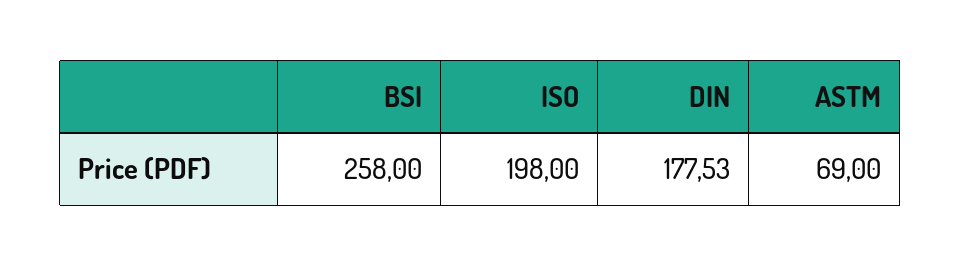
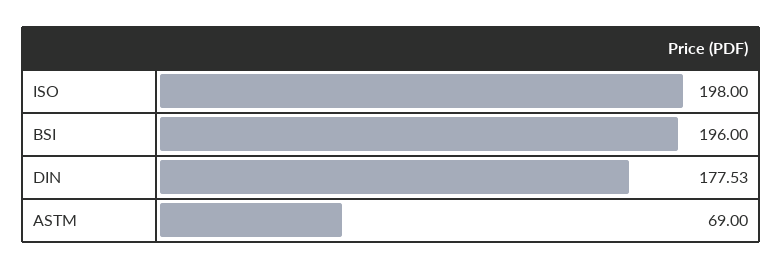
  {
-   "BSI": 258,
+   "BSI": 196,
    "ISO": 198,
    "DIN": 177.53,
    "ASTM": 69
  }

